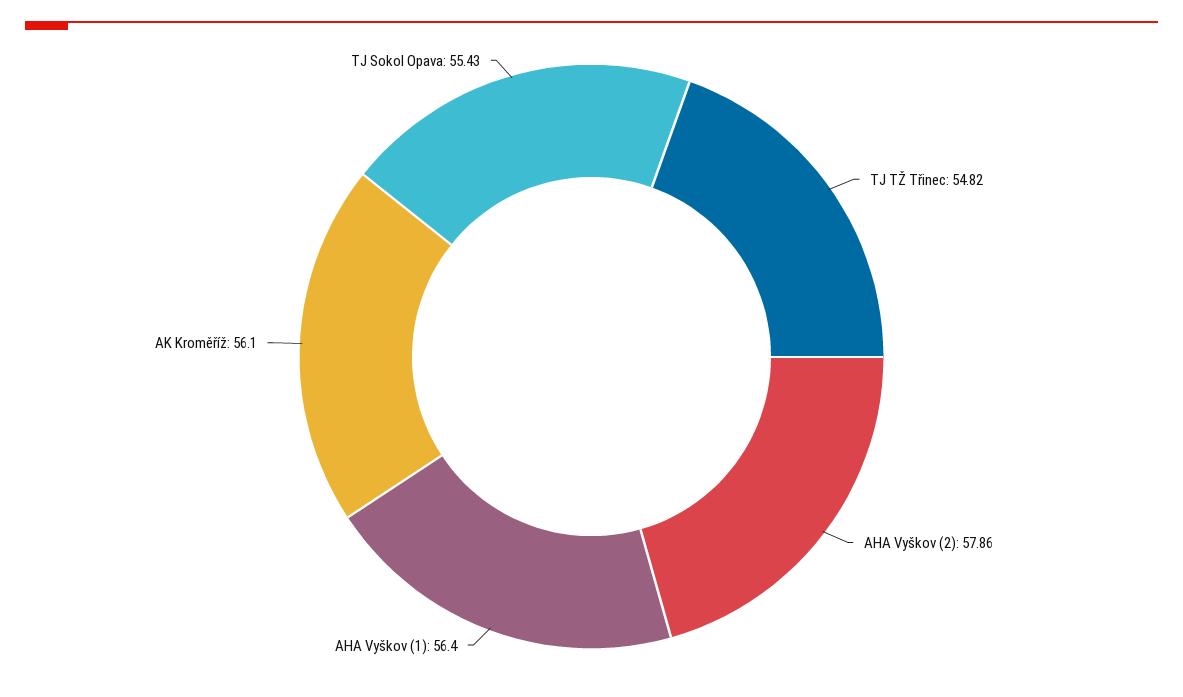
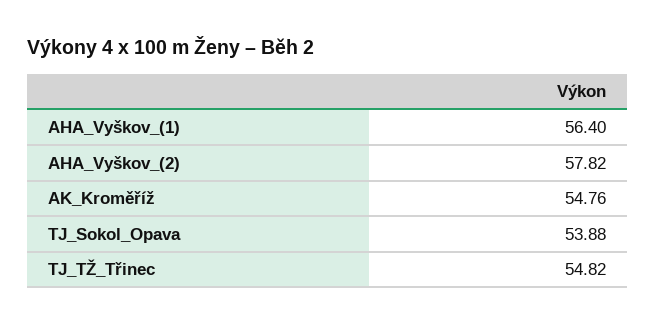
  {
    "TJ TŽ Třinec": 54.82,
-   "AHA Vyškov (2)": 57.86,
+   "AHA Vyškov (2)": 57.82,
    "AHA Vyškov (1)": 56.4,
-   "AK Kroměříž": 56.1,
+   "AK Kroměříž": 54.76,
-   "TJ Sokol Opava": 55.43
+   "TJ Sokol Opava": 53.88
  }

